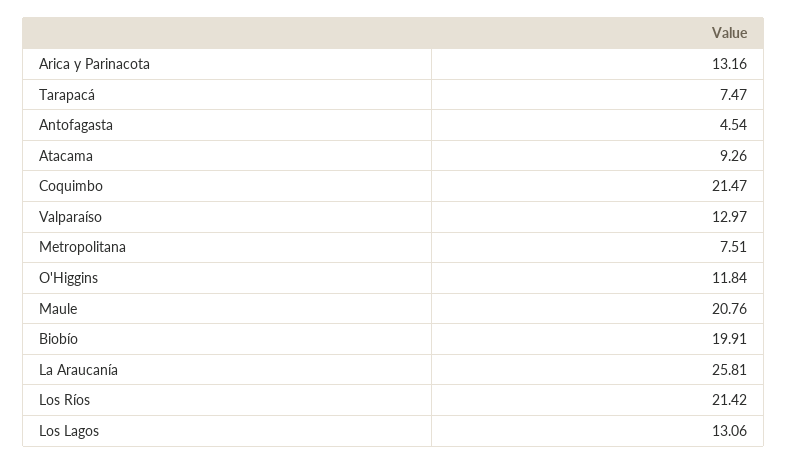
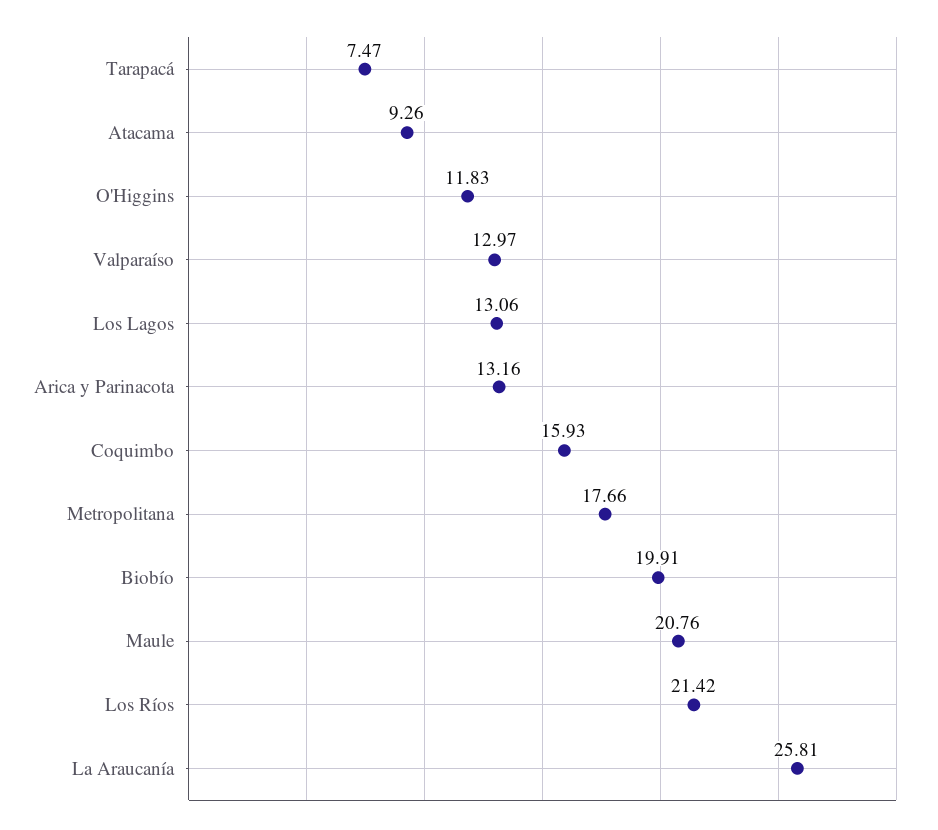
  {
    "Arica y Parinacota": 13.16,
    "Tarapacá": 7.47,
-   "Antofagasta": 4.54,
    "Atacama": 9.26,
-   "Coquimbo": 21.47,
+   "Coquimbo": 15.93,
    "Valparaíso": 12.97,
-   "Metropolitana": 7.51,
+   "Metropolitana": 17.66,
-   "O'Higgins": 11.84,
+   "O'Higgins": 11.83,
    "Maule": 20.76,
    "Biobío": 19.91,
    "La Araucanía": 25.81,
    "Los Ríos": 21.42,
    "Los Lagos": 13.06
  }

